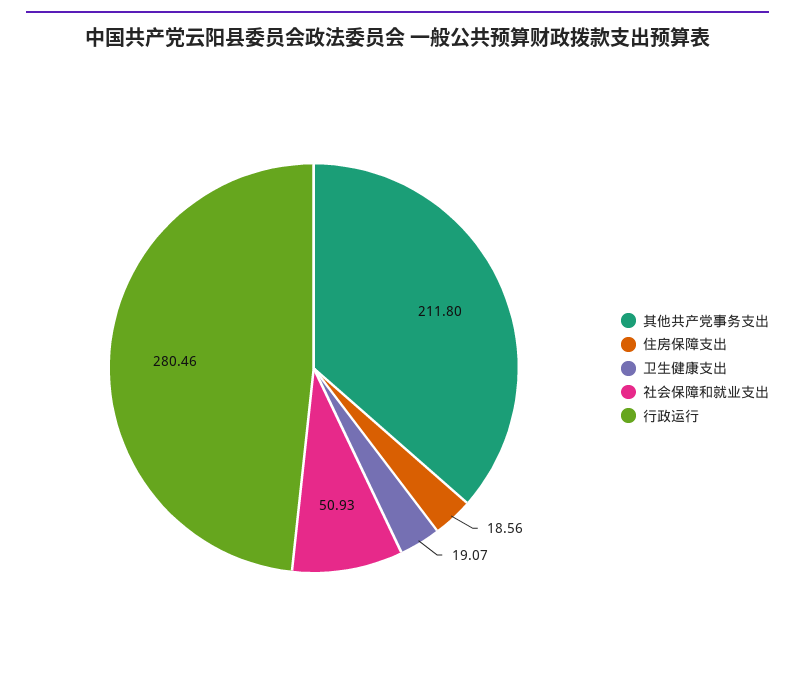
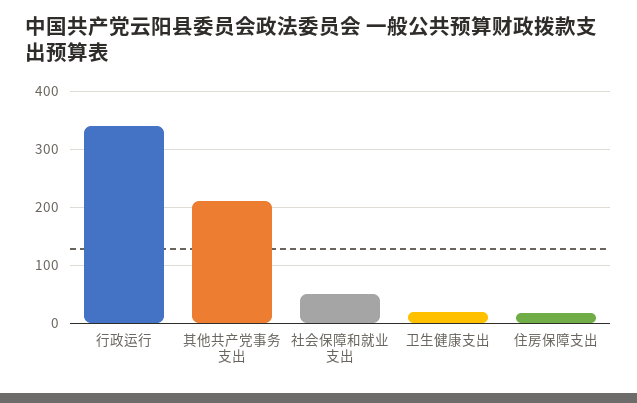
  {
    "其他共产党事务支出": 211.8,
    "住房保障支出": 18.56,
    "卫生健康支出": 19.07,
    "社会保障和就业支出": 50.93,
-   "行政运行": 280.46
+   "行政运行": 340
  }

